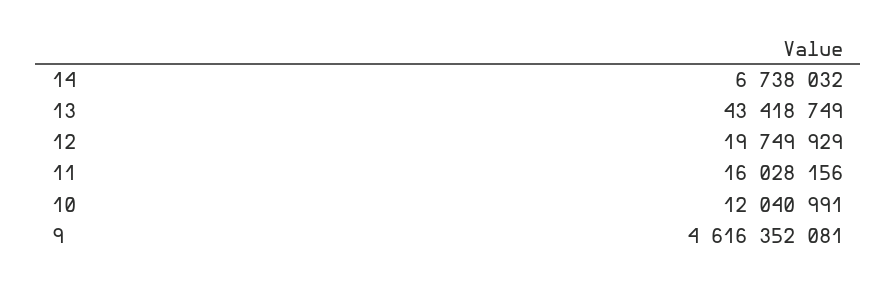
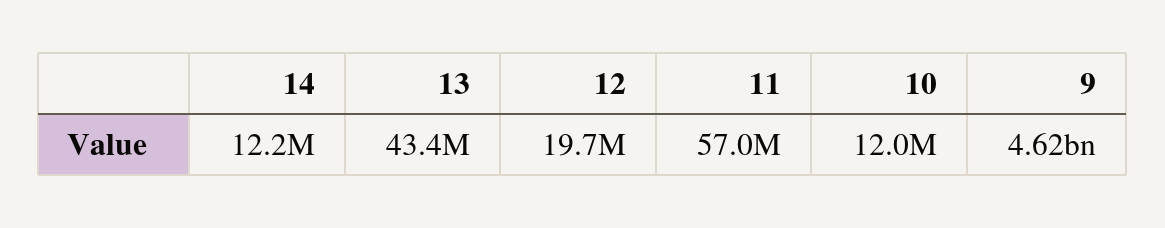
  {
-   "14": 6738032,
+   "14": 12200000,
    "13": 43418749,
    "12": 19749929,
-   "11": 16028156,
+   "11": 57000000,
    "10": 12040991,
    "9": 4616352081
  }

